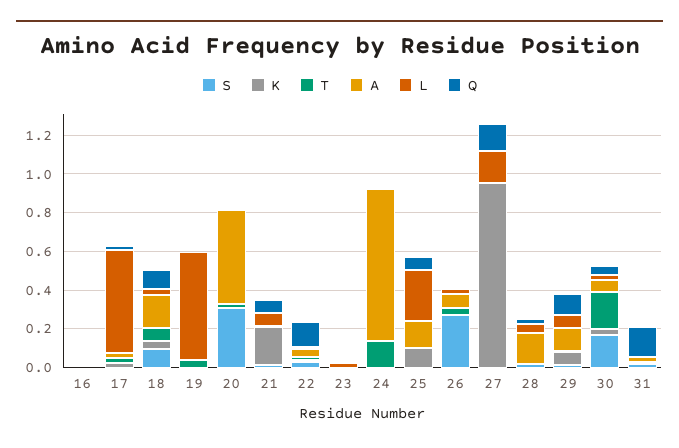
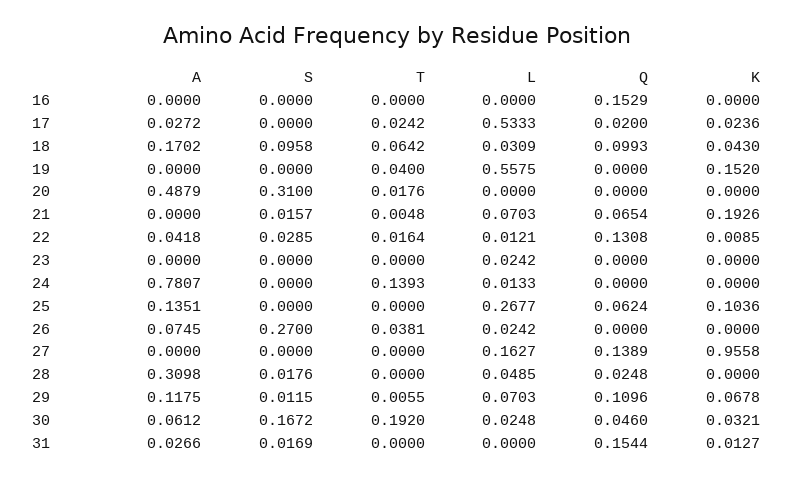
  {
    "S": {
      "16": 0,
      "17": 0,
      "18": 0.0958,
      "19": 0,
      "20": 0.31,
      "21": 0.0157,
      "22": 0.0285,
      "23": 0,
      "24": 0,
      "25": 0,
      "26": 0.27,
      "27": 0,
      "28": 0.0176,
      "29": 0.0115,
      "30": 0.1672,
      "31": 0.0169
    },
    "K": {
      "16": 0,
      "17": 0.0236,
      "18": 0.043,
-     "19": 0,
+     "19": 0.152,
      "20": 0,
      "21": 0.1926,
      "22": 0.0085,
      "23": 0,
      "24": 0,
      "25": 0.1036,
      "26": 0,
      "27": 0.9558,
      "28": 0,
      "29": 0.0678,
      "30": 0.0321,
      "31": 0.0127
    },
    "T": {
      "16": 0,
      "17": 0.0242,
      "18": 0.0642,
      "19": 0.04,
      "20": 0.0176,
      "21": 0.0048,
      "22": 0.0164,
      "23": 0,
      "24": 0.1393,
      "25": 0,
      "26": 0.0381,
      "27": 0,
      "28": 0,
      "29": 0.0055,
      "30": 0.192,
      "31": 0
    },
    "A": {
      "16": 0,
      "17": 0.0272,
      "18": 0.1702,
      "19": 0,
      "20": 0.4879,
      "21": 0,
      "22": 0.0418,
      "23": 0,
      "24": 0.7807,
      "25": 0.1351,
      "26": 0.0745,
      "27": 0,
-     "28": 0.15,
+     "28": 0.3098,
      "29": 0.1175,
      "30": 0.0612,
      "31": 0.0266
    },
    "L": {
      "16": 0,
      "17": 0.5333,
      "18": 0.0309,
      "19": 0.5575,
      "20": 0,
      "21": 0.0703,
      "22": 0.0121,
      "23": 0.0242,
      "24": 0.0133,
      "25": 0.2677,
      "26": 0.0242,
      "27": 0.1627,
      "28": 0.0485,
      "29": 0.0703,
      "30": 0.0248,
      "31": 0
    },
    "Q": {
-     "16": 0,
+     "16": 0.1529,
      "17": 0.02,
      "18": 0.0993,
      "19": 0,
      "20": 0,
      "21": 0.0654,
      "22": 0.1308,
      "23": 0,
      "24": 0,
      "25": 0.0624,
      "26": 0,
      "27": 0.1389,
      "28": 0.0248,
      "29": 0.1096,
      "30": 0.046,
      "31": 0.1544
    }
  }

